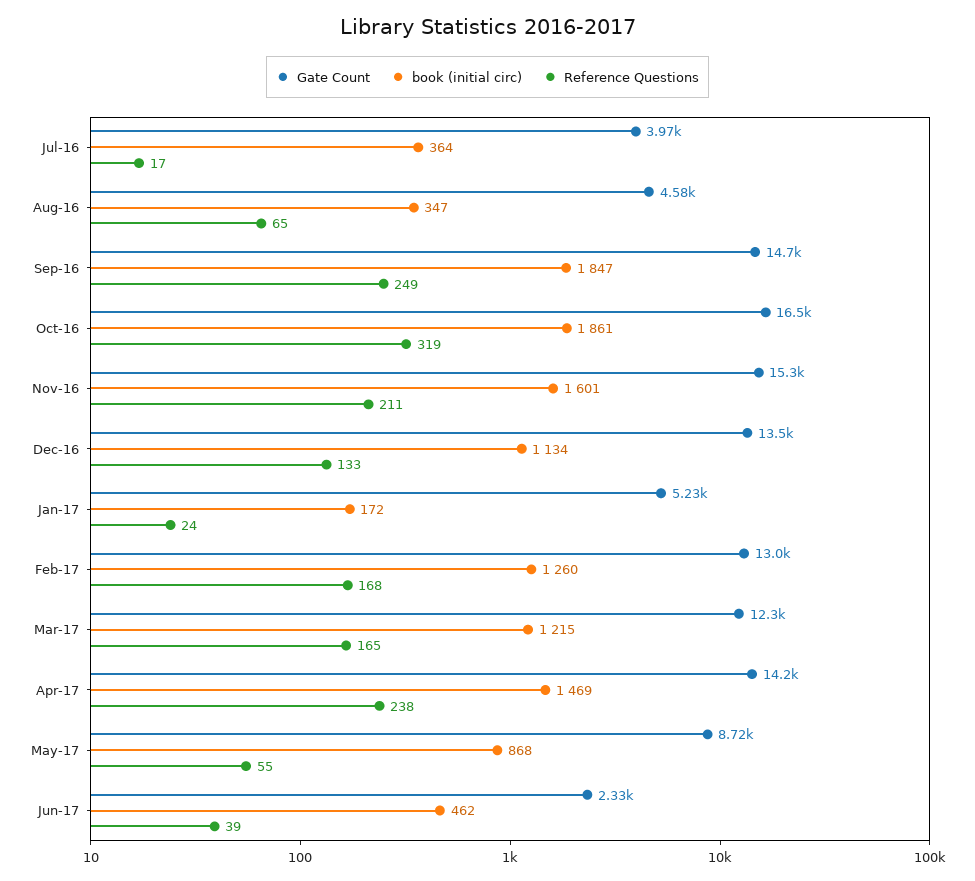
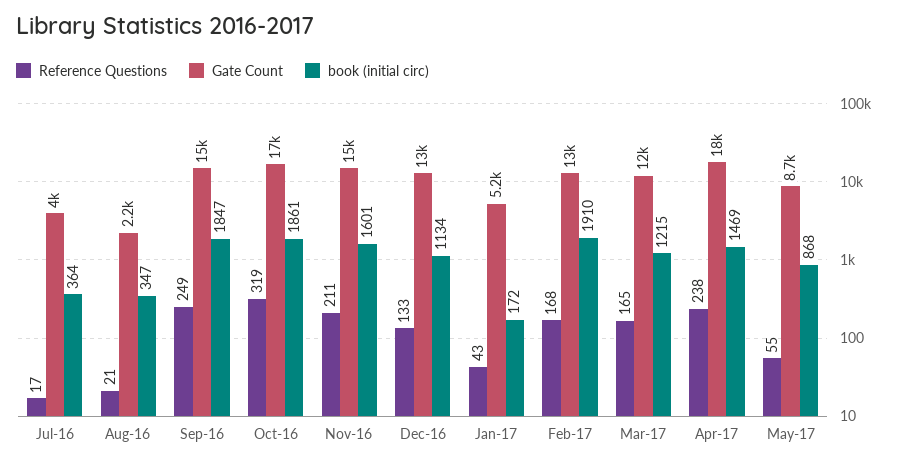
  {
    "Gate Count": {
      "Jul-16": 3970,
-     "Aug-16": 4580,
+     "Aug-16": 2200,
      "Sep-16": 14700,
      "Oct-16": 16500,
      "Nov-16": 15300,
      "Dec-16": 13500,
      "Jan-17": 5230,
      "Feb-17": 13000,
      "Mar-17": 12300,
-     "Apr-17": 14200,
+     "Apr-17": 18000,
-     "May-17": 8720,
+     "May-17": 8720
-     "Jun-17": 2330
    },
    "book (initial circ)": {
      "Jul-16": 364,
      "Aug-16": 347,
      "Sep-16": 1847,
      "Oct-16": 1861,
      "Nov-16": 1601,
      "Dec-16": 1134,
      "Jan-17": 172,
-     "Feb-17": 1260,
+     "Feb-17": 1910,
      "Mar-17": 1215,
      "Apr-17": 1469,
-     "May-17": 868,
+     "May-17": 868
-     "Jun-17": 462
    },
    "Reference Questions": {
      "Jul-16": 17,
-     "Aug-16": 65,
+     "Aug-16": 21,
      "Sep-16": 249,
      "Oct-16": 319,
      "Nov-16": 211,
      "Dec-16": 133,
-     "Jan-17": 24,
+     "Jan-17": 43,
      "Feb-17": 168,
      "Mar-17": 165,
      "Apr-17": 238,
-     "May-17": 55,
+     "May-17": 55
-     "Jun-17": 39
    }
  }

